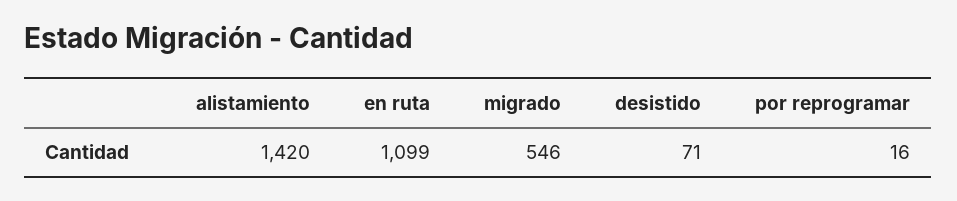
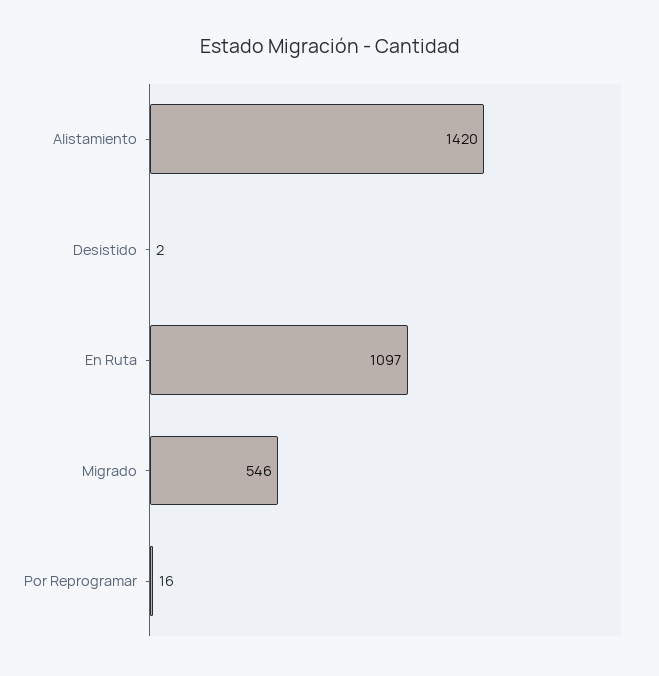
  {
    "alistamiento": 1420,
-   "en ruta": 1099,
+   "en ruta": 1097,
    "migrado": 546,
-   "desistido": 71,
+   "desistido": 2,
    "por reprogramar": 16
  }

